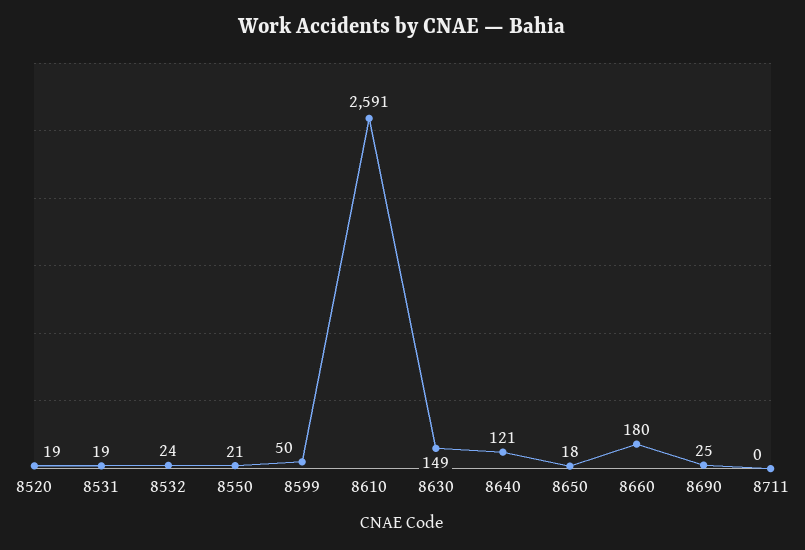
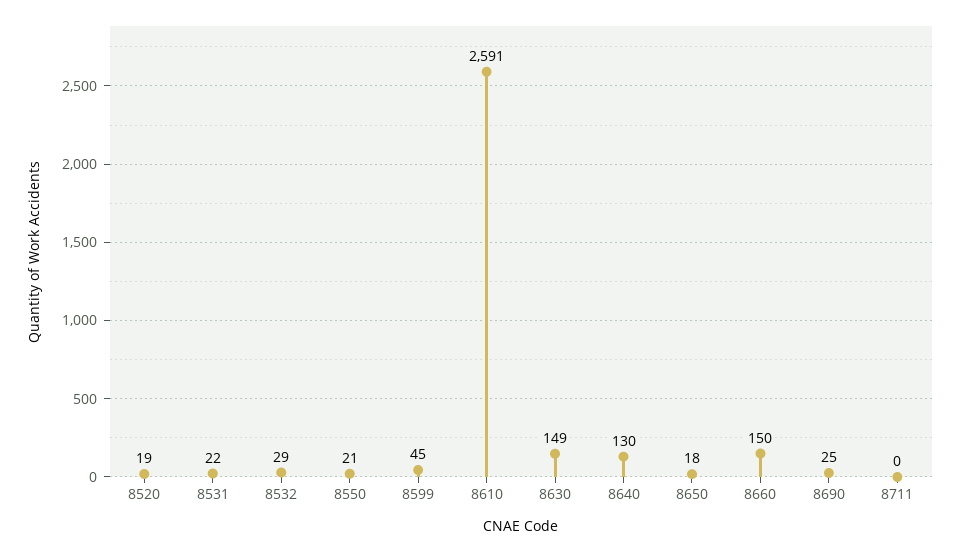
  {
    "8520": 19,
-   "8531": 19,
+   "8531": 22,
-   "8532": 24,
+   "8532": 29,
    "8550": 21,
-   "8599": 50,
+   "8599": 45,
    "8610": 2591,
    "8630": 149,
-   "8640": 121,
+   "8640": 130,
    "8650": 18,
-   "8660": 180,
+   "8660": 150,
    "8690": 25,
    "8711": 0
  }

